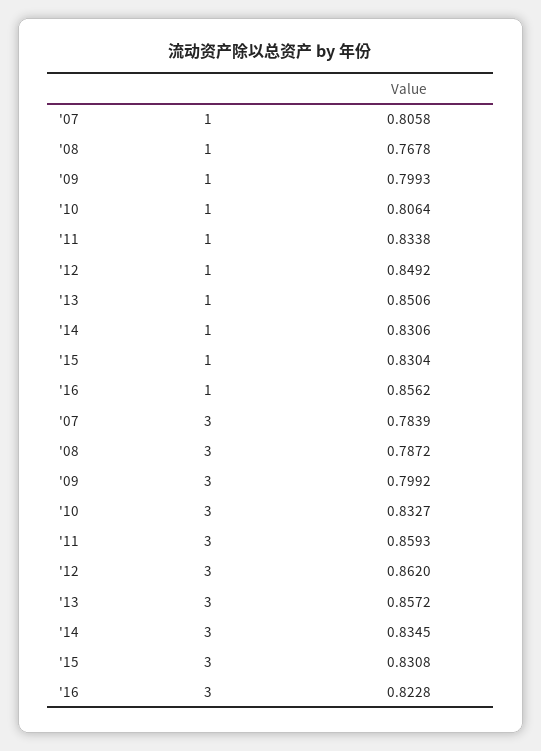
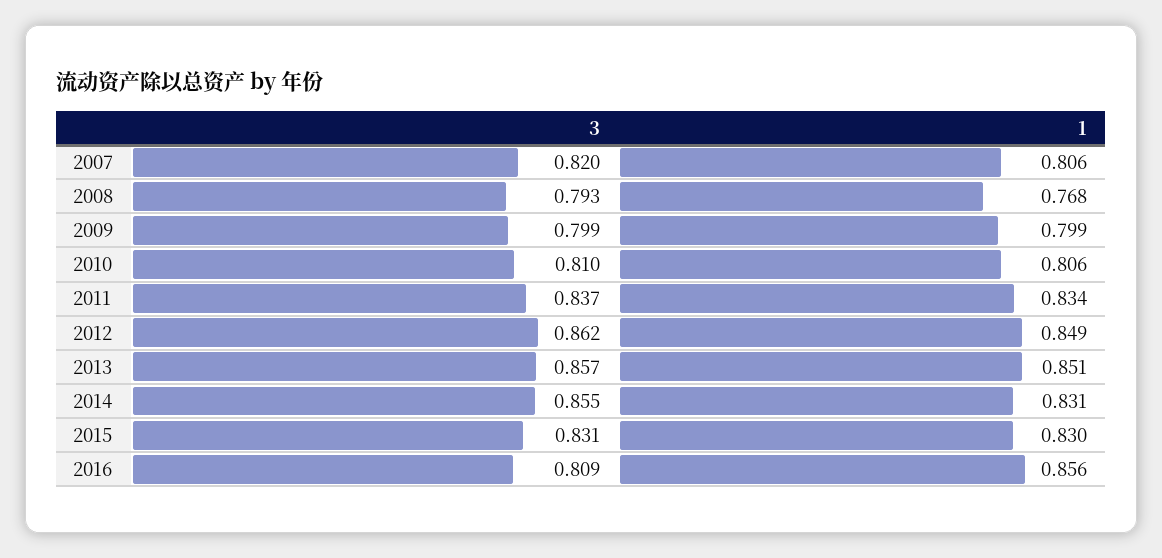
  {
    "'07": {
      "1": 0.8058,
-     "3": 0.7839
+     "3": 0.82
    },
    "'08": {
      "1": 0.7678,
-     "3": 0.7872
+     "3": 0.793
    },
    "'09": {
      "1": 0.7993,
      "3": 0.7992
    },
    "'10": {
      "1": 0.8064,
-     "3": 0.8327
+     "3": 0.81
    },
    "'11": {
      "1": 0.8338,
-     "3": 0.8593
+     "3": 0.837
    },
    "'12": {
      "1": 0.8492,
      "3": 0.862
    },
    "'13": {
      "1": 0.8506,
      "3": 0.8572
    },
    "'14": {
      "1": 0.8306,
-     "3": 0.8345
+     "3": 0.855
    },
    "'15": {
      "1": 0.8304,
      "3": 0.8308
    },
    "'16": {
      "1": 0.8562,
-     "3": 0.8228
+     "3": 0.809
    }
  }

